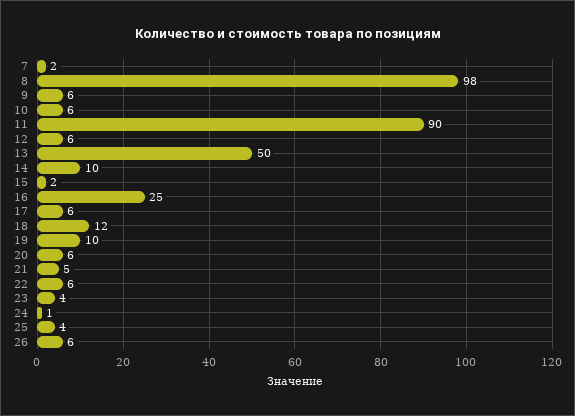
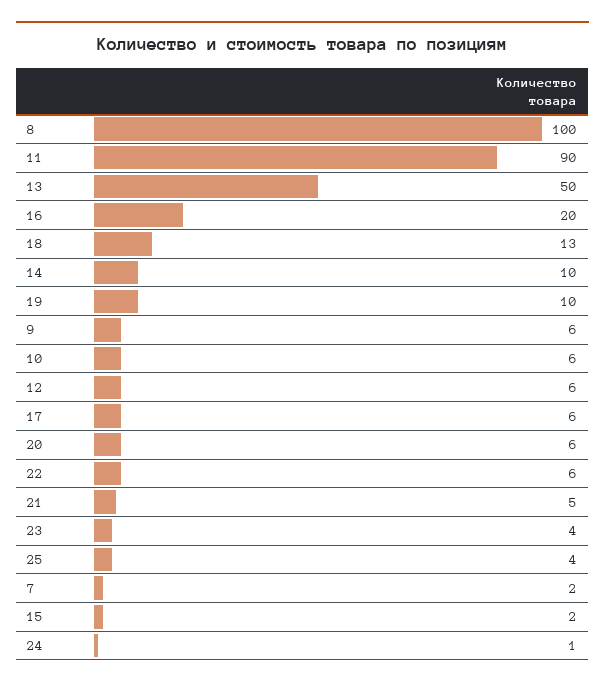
  {
    "7": 2,
-   "8": 98,
+   "8": 100,
    "9": 6,
    "10": 6,
    "11": 90,
    "12": 6,
    "13": 50,
    "14": 10,
    "15": 2,
-   "16": 25,
+   "16": 20,
    "17": 6,
-   "18": 12,
+   "18": 13,
    "19": 10,
    "20": 6,
    "21": 5,
    "22": 6,
    "23": 4,
    "24": 1,
-   "25": 4,
+   "25": 4
-   "26": 6
  }

